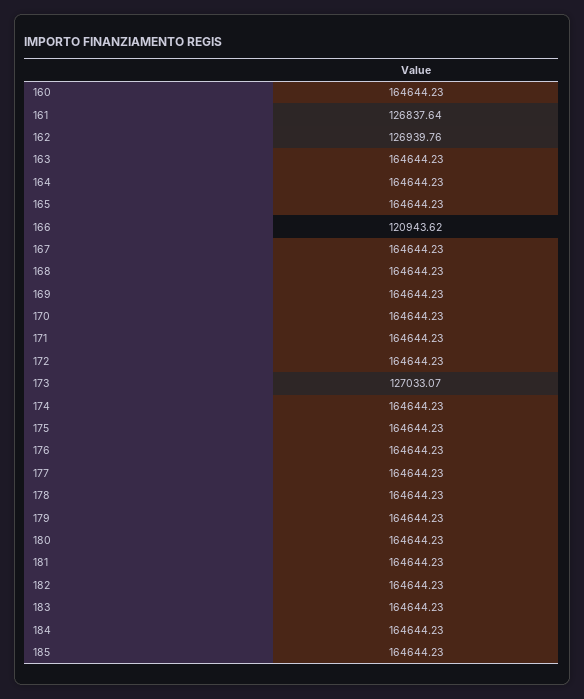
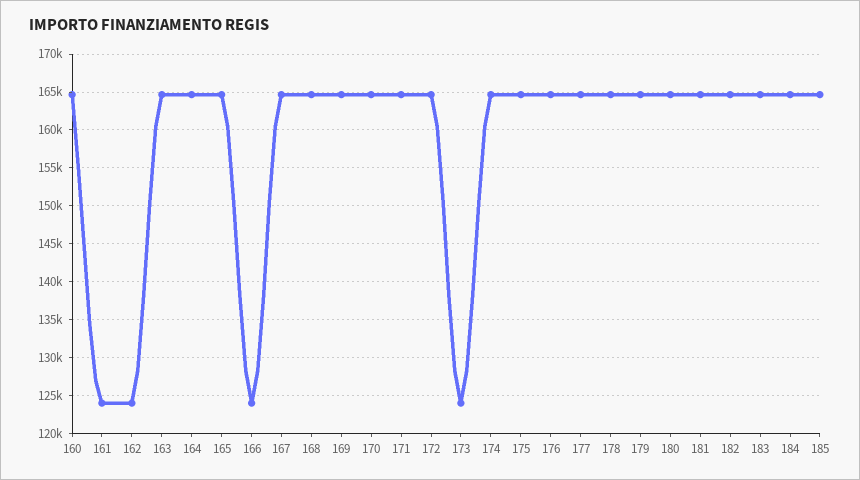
  {
    "160": 164644.23,
-   "161": 126837.64,
+   "161": 124000,
-   "162": 126939.76,
+   "162": 124000,
    "163": 164644.23,
    "164": 164644.23,
    "165": 164644.23,
-   "166": 120943.62,
+   "166": 124000,
    "167": 164644.23,
    "168": 164644.23,
    "169": 164644.23,
    "170": 164644.23,
    "171": 164644.23,
    "172": 164644.23,
-   "173": 127033.07,
+   "173": 124000,
    "174": 164644.23,
    "175": 164644.23,
    "176": 164644.23,
    "177": 164644.23,
    "178": 164644.23,
    "179": 164644.23,
    "180": 164644.23,
    "181": 164644.23,
    "182": 164644.23,
    "183": 164644.23,
    "184": 164644.23,
    "185": 164644.23
  }

